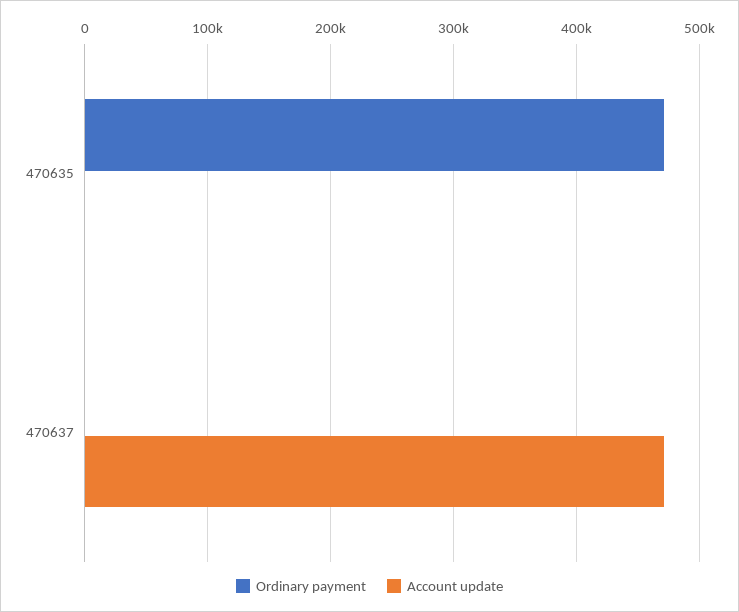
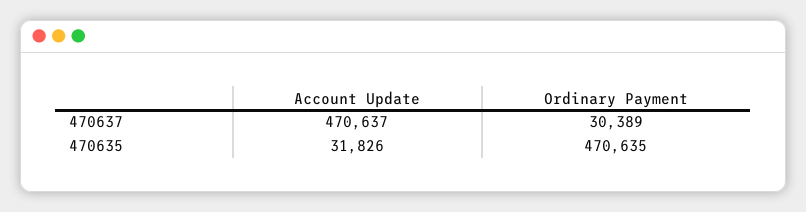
  {
    "Ordinary payment": {
      "470635": 470635,
-     "470637": 0
+     "470637": 30389
    },
    "Account update": {
-     "470635": 0,
+     "470635": 31826,
      "470637": 470637
    }
  }

